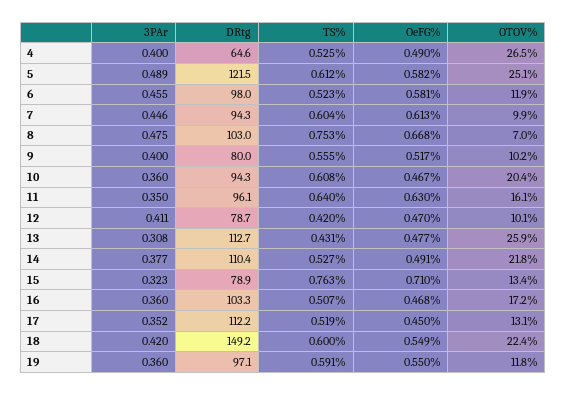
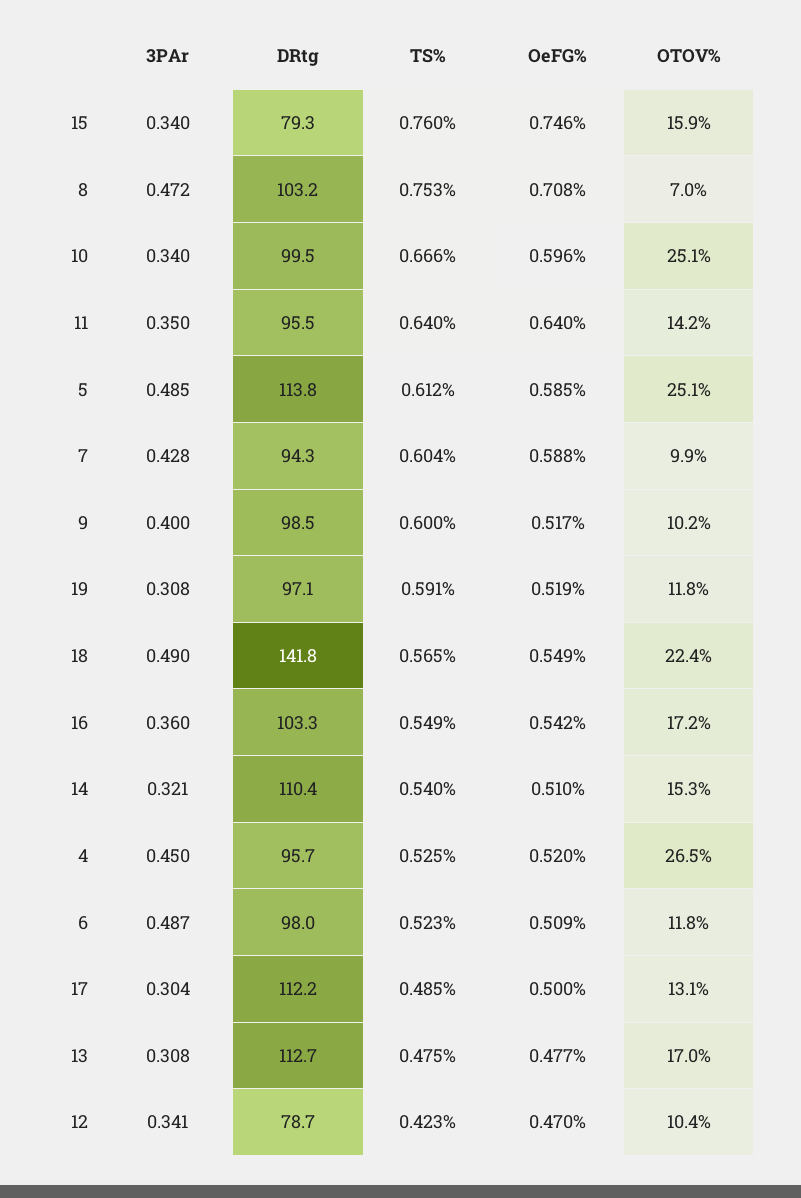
  {
    "3PAr": {
-     "4": 0.4,
+     "4": 0.45,
-     "5": 0.489,
+     "5": 0.485,
-     "6": 0.455,
+     "6": 0.487,
-     "7": 0.446,
+     "7": 0.428,
-     "8": 0.475,
+     "8": 0.472,
      "9": 0.4,
-     "10": 0.36,
+     "10": 0.34,
      "11": 0.35,
-     "12": 0.411,
+     "12": 0.341,
      "13": 0.308,
-     "14": 0.377,
+     "14": 0.321,
-     "15": 0.323,
+     "15": 0.34,
      "16": 0.36,
-     "17": 0.352,
+     "17": 0.304,
-     "18": 0.42,
+     "18": 0.49,
-     "19": 0.36
+     "19": 0.308
    },
    "DRtg": {
-     "4": 64.6,
+     "4": 95.7,
-     "5": 121.5,
+     "5": 113.8,
      "6": 98,
      "7": 94.3,
-     "8": 103,
+     "8": 103.2,
-     "9": 80,
+     "9": 98.5,
-     "10": 94.3,
+     "10": 99.5,
-     "11": 96.1,
+     "11": 95.5,
      "12": 78.7,
      "13": 112.7,
      "14": 110.4,
-     "15": 78.9,
+     "15": 79.3,
      "16": 103.3,
      "17": 112.2,
-     "18": 149.2,
+     "18": 141.8,
      "19": 97.1
    },
    "TS%": {
      "4": 0.525,
      "5": 0.612,
      "6": 0.523,
      "7": 0.604,
      "8": 0.753,
-     "9": 0.555,
+     "9": 0.6,
-     "10": 0.608,
+     "10": 0.666,
      "11": 0.64,
-     "12": 0.42,
+     "12": 0.423,
-     "13": 0.431,
+     "13": 0.475,
-     "14": 0.527,
+     "14": 0.54,
-     "15": 0.763,
+     "15": 0.76,
-     "16": 0.507,
+     "16": 0.549,
-     "17": 0.519,
+     "17": 0.485,
-     "18": 0.6,
+     "18": 0.565,
      "19": 0.591
    },
    "OeFG%": {
-     "4": 0.49,
+     "4": 0.52,
-     "5": 0.582,
+     "5": 0.585,
-     "6": 0.581,
+     "6": 0.509,
-     "7": 0.613,
+     "7": 0.588,
-     "8": 0.668,
+     "8": 0.708,
      "9": 0.517,
-     "10": 0.467,
+     "10": 0.596,
-     "11": 0.63,
+     "11": 0.64,
      "12": 0.47,
      "13": 0.477,
-     "14": 0.491,
+     "14": 0.51,
-     "15": 0.71,
+     "15": 0.746,
-     "16": 0.468,
+     "16": 0.542,
-     "17": 0.45,
+     "17": 0.5,
      "18": 0.549,
-     "19": 0.55
+     "19": 0.519
    },
    "OTOV%": {
      "4": 26.5,
      "5": 25.1,
-     "6": 11.9,
+     "6": 11.8,
      "7": 9.9,
      "8": 7,
      "9": 10.2,
-     "10": 20.4,
+     "10": 25.1,
-     "11": 16.1,
+     "11": 14.2,
-     "12": 10.1,
+     "12": 10.4,
-     "13": 25.9,
+     "13": 17,
-     "14": 21.8,
+     "14": 15.3,
-     "15": 13.4,
+     "15": 15.9,
      "16": 17.2,
      "17": 13.1,
      "18": 22.4,
      "19": 11.8
    }
  }

